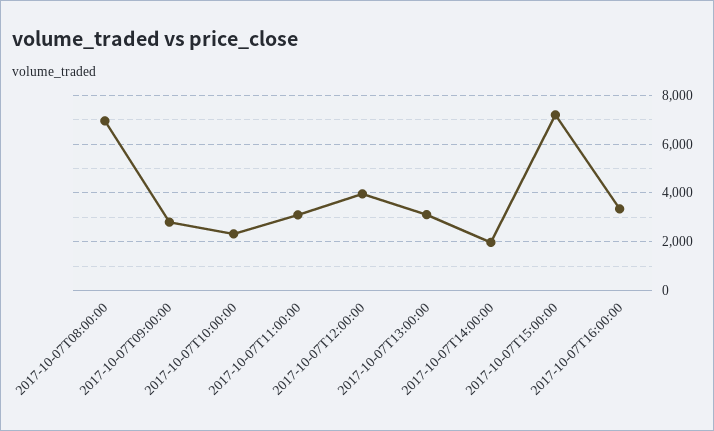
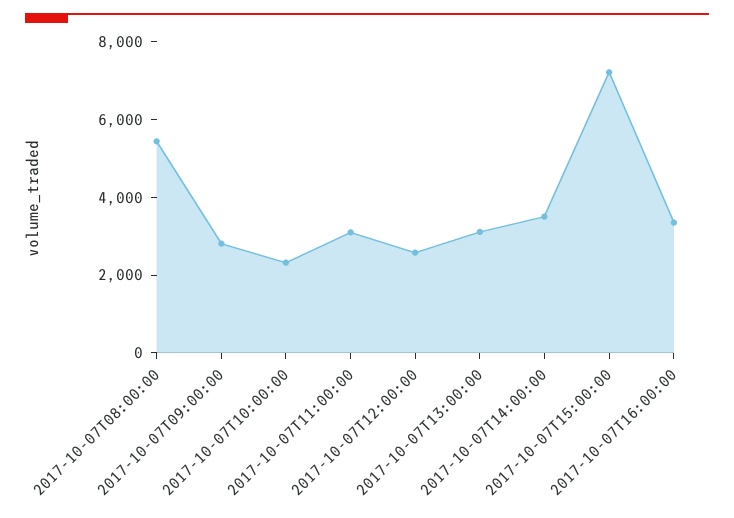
  {
-   "2017-10-07T08:00:00": 7000,
+   "2017-10-07T08:00:00": 5500,
    "2017-10-07T09:00:00": 2750,
    "2017-10-07T10:00:00": 2250,
    "2017-10-07T11:00:00": 3000,
-   "2017-10-07T12:00:00": 4000,
+   "2017-10-07T12:00:00": 2500,
    "2017-10-07T13:00:00": 3000,
-   "2017-10-07T14:00:00": 2000,
+   "2017-10-07T14:00:00": 3500,
    "2017-10-07T15:00:00": 7250,
    "2017-10-07T16:00:00": 3250
  }

